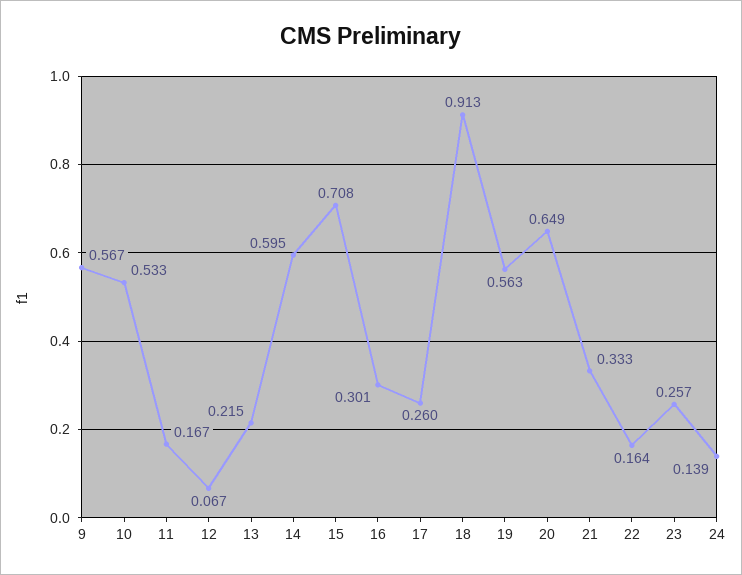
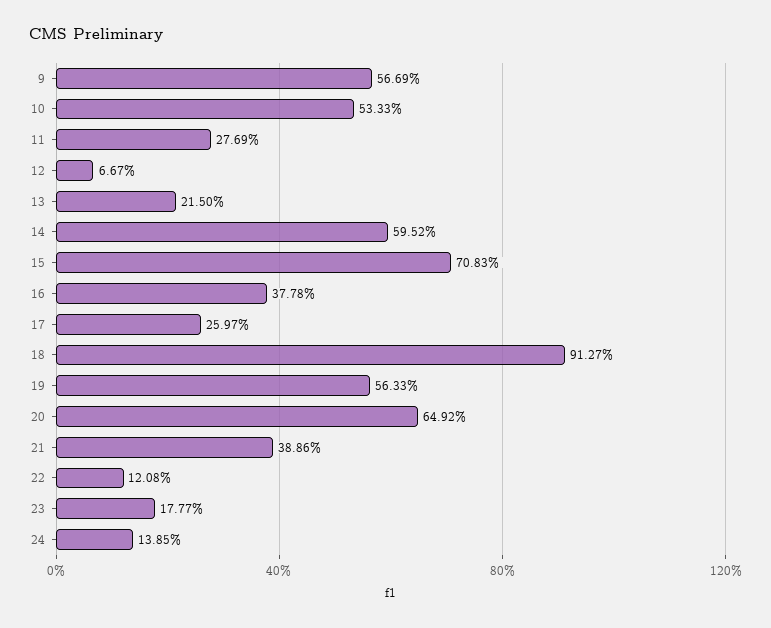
  {
    "9": 0.5669,
    "10": 0.5333,
-   "11": 0.167,
+   "11": 0.2769,
    "12": 0.0667,
    "13": 0.215,
    "14": 0.5952,
    "15": 0.7083,
-   "16": 0.301,
+   "16": 0.3778,
    "17": 0.2597,
    "18": 0.9127,
    "19": 0.5633,
    "20": 0.6492,
-   "21": 0.333,
+   "21": 0.3886,
-   "22": 0.164,
+   "22": 0.1208,
-   "23": 0.257,
+   "23": 0.1777,
    "24": 0.1385
  }

